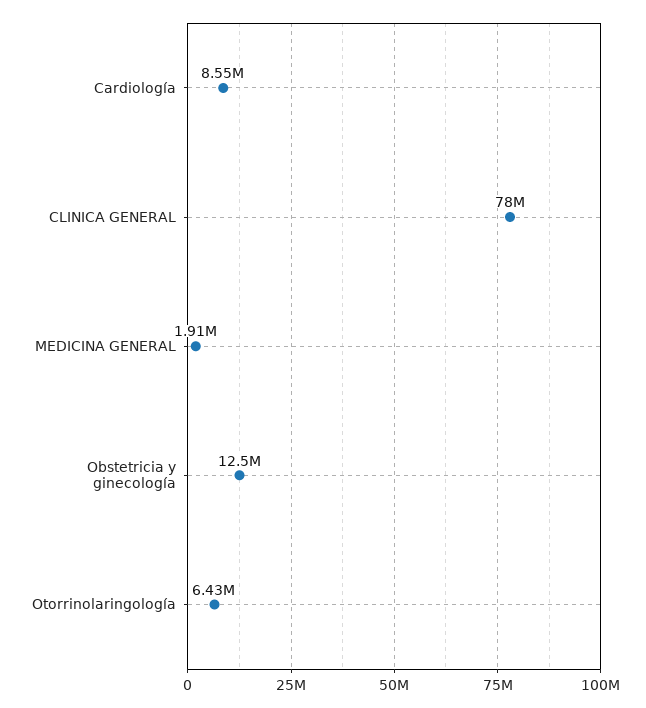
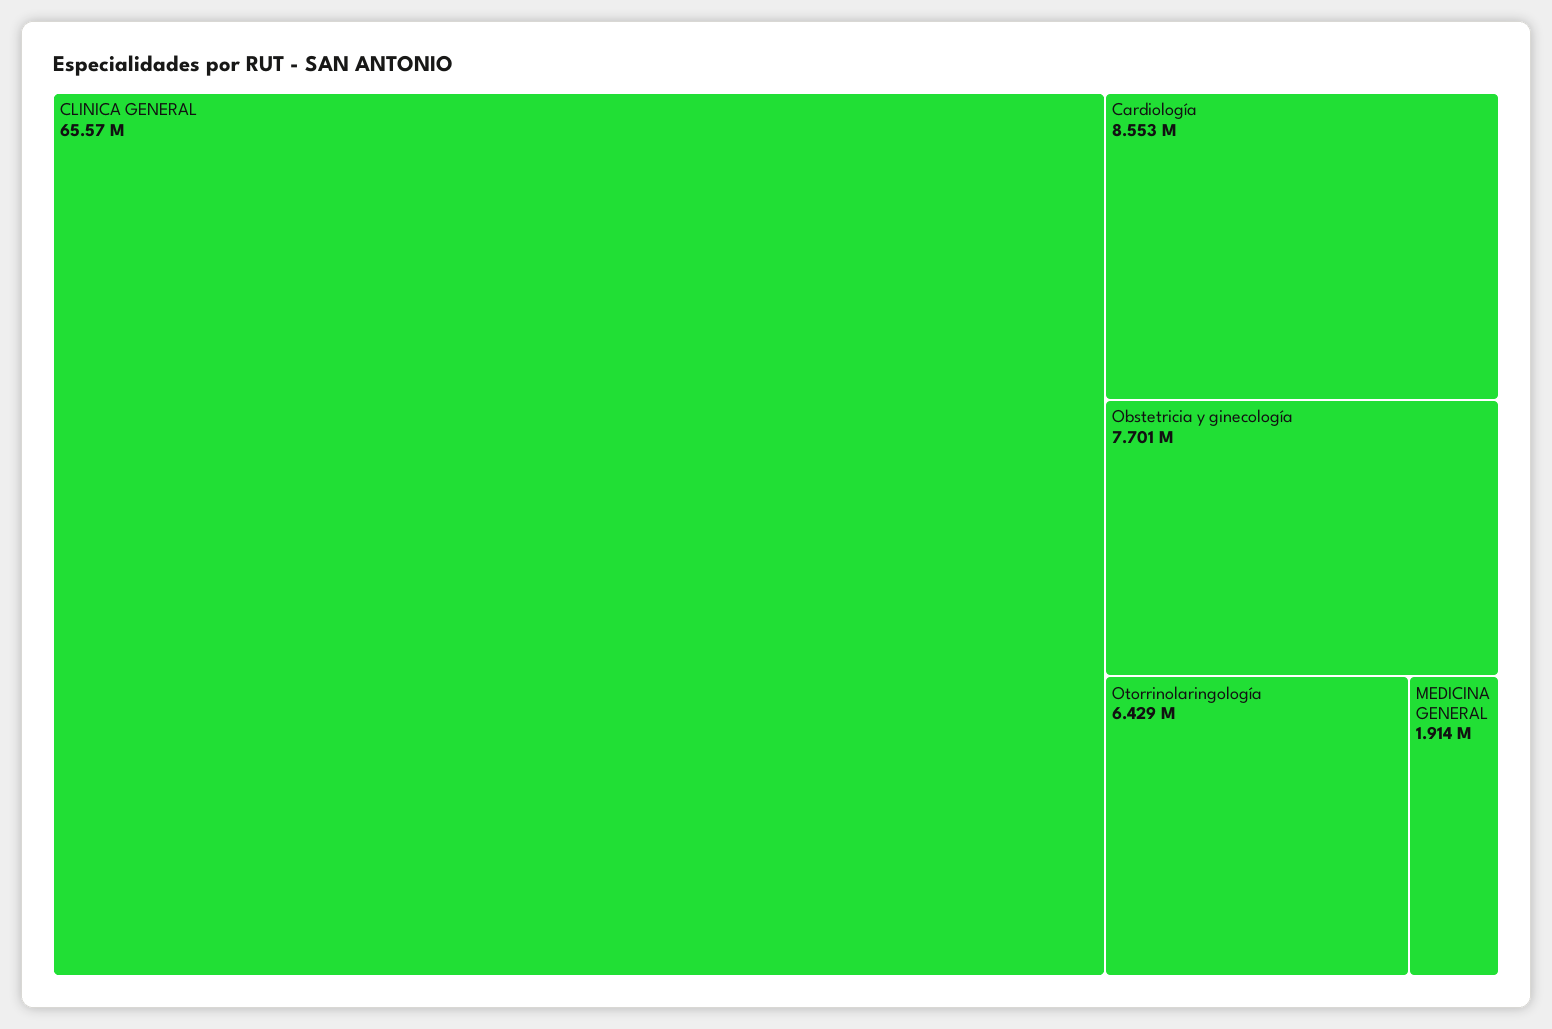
  {
    "Cardiología": 8553000,
-   "CLINICA GENERAL": 78000000,
+   "CLINICA GENERAL": 65570000,
    "MEDICINA GENERAL": 1914000,
-   "Obstetricia y ginecología": 12500000,
+   "Obstetricia y ginecología": 7701000,
    "Otorrinolaringología": 6429000
  }

